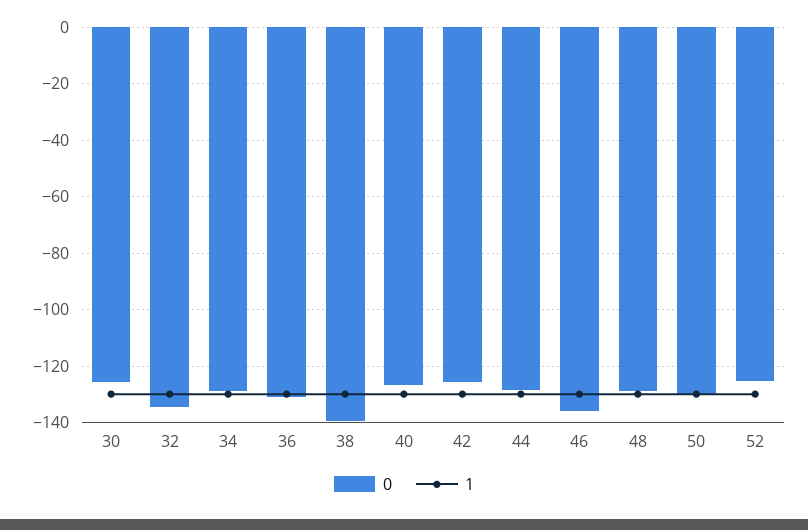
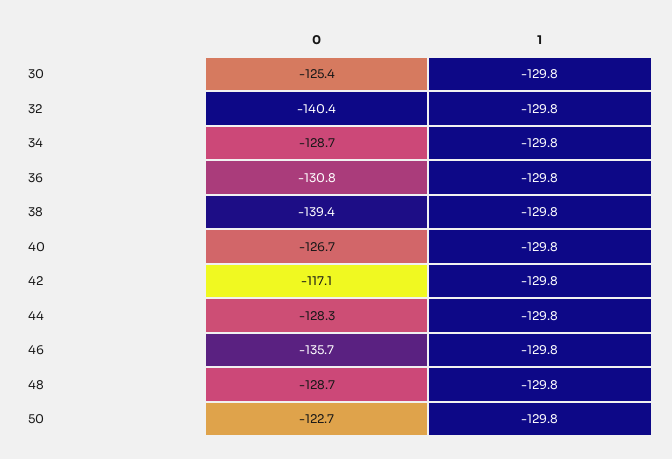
  {
    "0": {
      "30": -125.4,
-     "32": -135,
+     "32": -140.4,
      "34": -128.7,
      "36": -130.8,
      "38": -139.4,
      "40": -126.7,
-     "42": -125,
+     "42": -117.1,
      "44": -128.3,
      "46": -135.7,
      "48": -128.7,
-     "50": -130,
+     "50": -122.7
-     "52": -125
    },
    "1": {
      "30": -129.8,
      "32": -129.8,
      "34": -129.8,
      "36": -129.8,
      "38": -129.8,
      "40": -129.8,
      "42": -129.8,
      "44": -129.8,
      "46": -129.8,
      "48": -129.8,
-     "50": -129.8,
+     "50": -129.8
-     "52": -130
    }
  }

